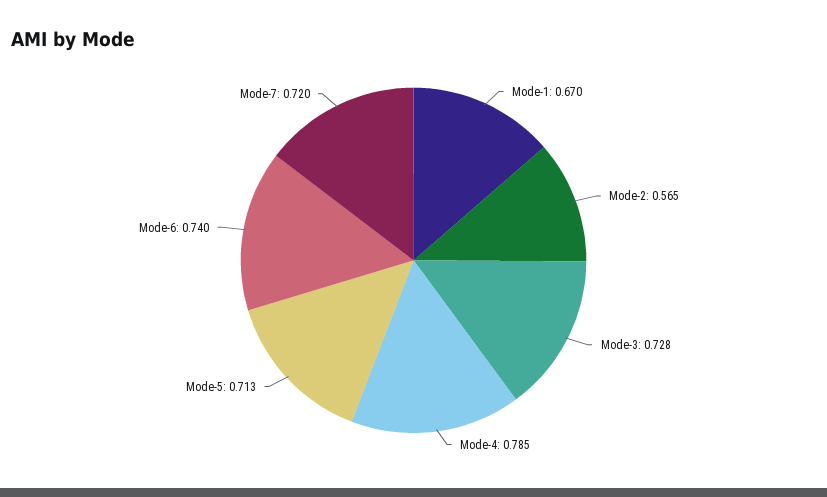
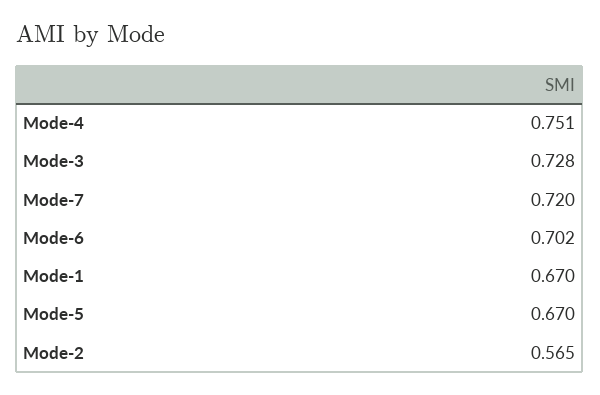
  {
    "Mode-1": 0.67,
    "Mode-2": 0.565,
    "Mode-3": 0.728,
-   "Mode-4": 0.785,
+   "Mode-4": 0.751,
-   "Mode-5": 0.713,
+   "Mode-5": 0.67,
-   "Mode-6": 0.74,
+   "Mode-6": 0.702,
    "Mode-7": 0.72
  }

